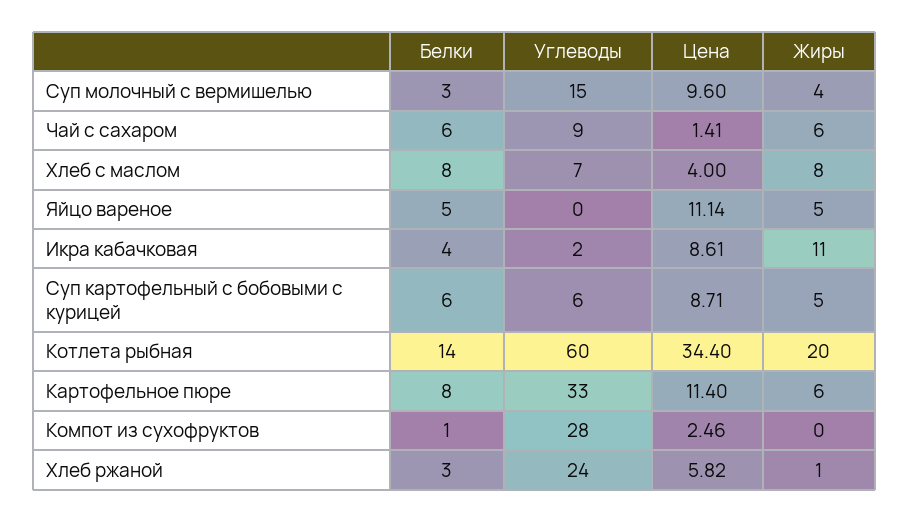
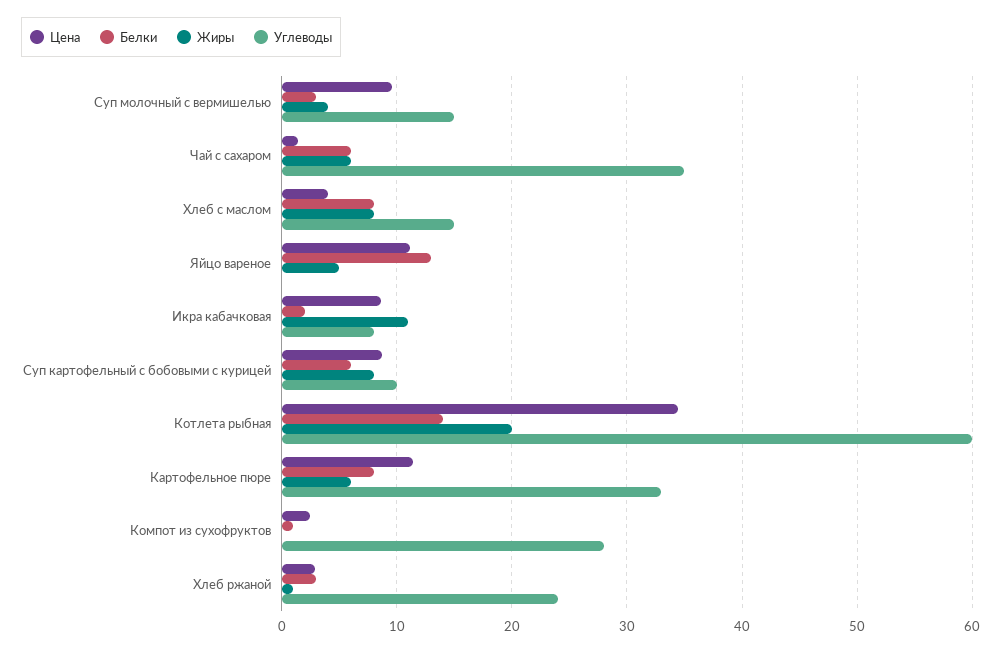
  {
    "Белки": {
      "Суп молочный с вермишелью": 3,
      "Чай с сахаром": 6,
      "Хлеб с маслом": 8,
-     "Яйцо вареное": 5,
+     "Яйцо вареное": 13,
-     "Икра кабачковая": 4,
+     "Икра кабачковая": 2,
      "Суп картофельный с бобовыми с курицей": 6,
      "Котлета рыбная": 14,
      "Картофельное пюре": 8,
      "Компот из сухофруктов": 1,
      "Хлеб ржаной": 3
    },
    "Углеводы": {
      "Суп молочный с вермишелью": 15,
-     "Чай с сахаром": 9,
+     "Чай с сахаром": 35,
-     "Хлеб с маслом": 7,
+     "Хлеб с маслом": 15,
      "Яйцо вареное": 0,
-     "Икра кабачковая": 2,
+     "Икра кабачковая": 8,
-     "Суп картофельный с бобовыми с курицей": 6,
+     "Суп картофельный с бобовыми с курицей": 10,
      "Котлета рыбная": 60,
      "Картофельное пюре": 33,
      "Компот из сухофруктов": 28,
      "Хлеб ржаной": 24
    },
    "Цена": {
      "Суп молочный с вермишелью": 9.6,
      "Чай с сахаром": 1.41,
      "Хлеб с маслом": 4,
      "Яйцо вареное": 11.14,
      "Икра кабачковая": 8.61,
      "Суп картофельный с бобовыми с курицей": 8.71,
      "Котлета рыбная": 34.4,
      "Картофельное пюре": 11.4,
      "Компот из сухофруктов": 2.46,
-     "Хлеб ржаной": 5.82
+     "Хлеб ржаной": 3
    },
    "Жиры": {
      "Суп молочный с вермишелью": 4,
      "Чай с сахаром": 6,
      "Хлеб с маслом": 8,
      "Яйцо вареное": 5,
      "Икра кабачковая": 11,
-     "Суп картофельный с бобовыми с курицей": 5,
+     "Суп картофельный с бобовыми с курицей": 8,
      "Котлета рыбная": 20,
      "Картофельное пюре": 6,
      "Компот из сухофруктов": 0,
      "Хлеб ржаной": 1
    }
  }

